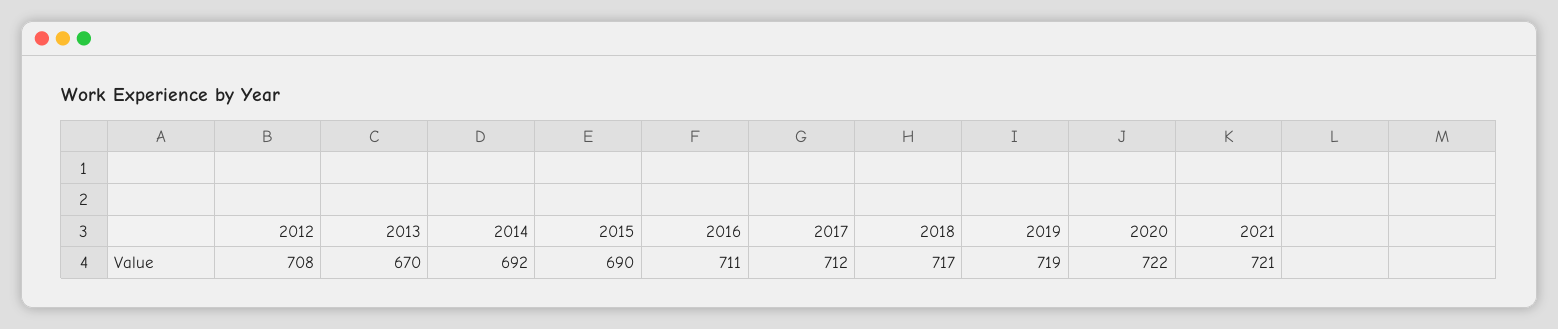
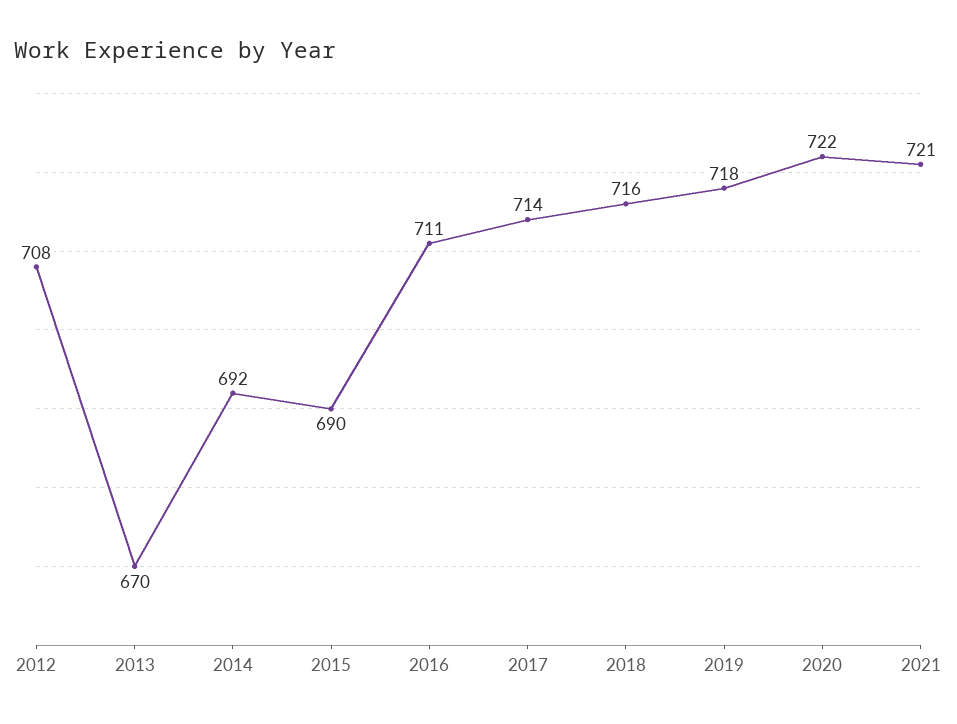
  {
    "2012": 708,
    "2013": 670,
    "2014": 692,
    "2015": 690,
    "2016": 711,
-   "2017": 712,
+   "2017": 714,
-   "2018": 717,
+   "2018": 716,
-   "2019": 719,
+   "2019": 718,
    "2020": 722,
    "2021": 721
  }

